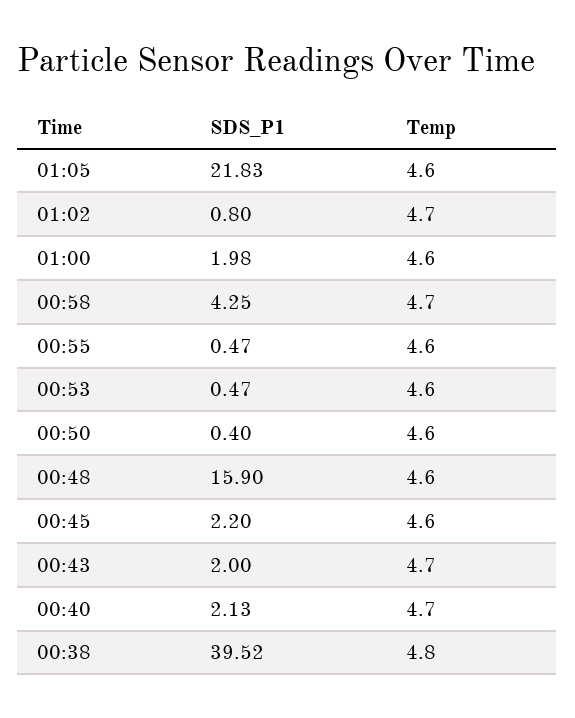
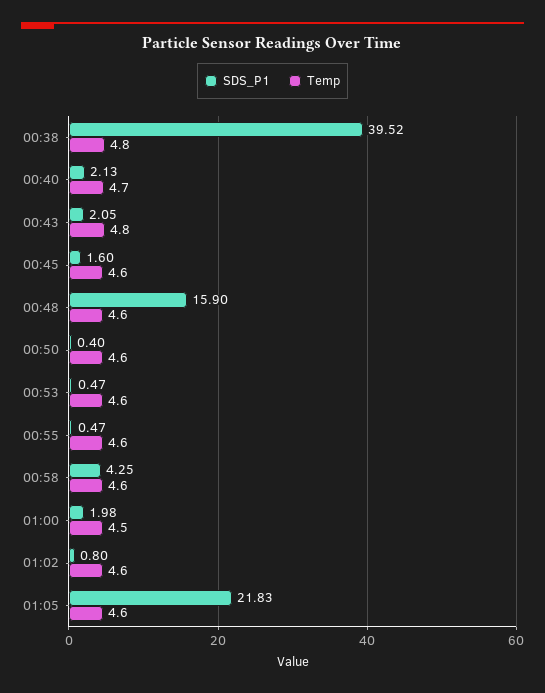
  {
    "SDS_P1": {
      "01:05": 21.83,
      "01:02": 0.8,
      "01:00": 1.98,
      "00:58": 4.25,
      "00:55": 0.47,
      "00:53": 0.47,
      "00:50": 0.4,
      "00:48": 15.9,
-     "00:45": 2.2,
+     "00:45": 1.6,
-     "00:43": 2,
+     "00:43": 2.05,
      "00:40": 2.13,
      "00:38": 39.52
    },
    "Temp": {
      "01:05": 4.6,
-     "01:02": 4.7,
+     "01:02": 4.6,
-     "01:00": 4.6,
+     "01:00": 4.5,
-     "00:58": 4.7,
+     "00:58": 4.6,
      "00:55": 4.6,
      "00:53": 4.6,
      "00:50": 4.6,
      "00:48": 4.6,
      "00:45": 4.6,
-     "00:43": 4.7,
+     "00:43": 4.8,
      "00:40": 4.7,
      "00:38": 4.8
    }
  }

